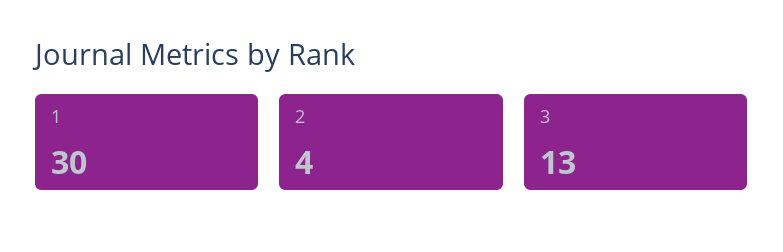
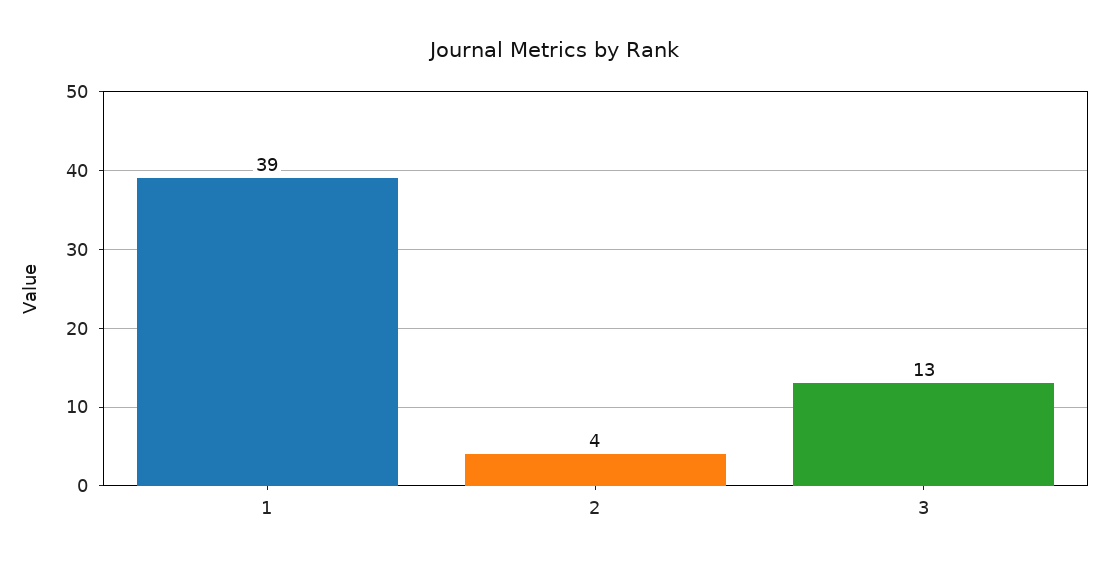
  {
-   "1": 30,
+   "1": 39,
    "2": 4,
    "3": 13
  }

